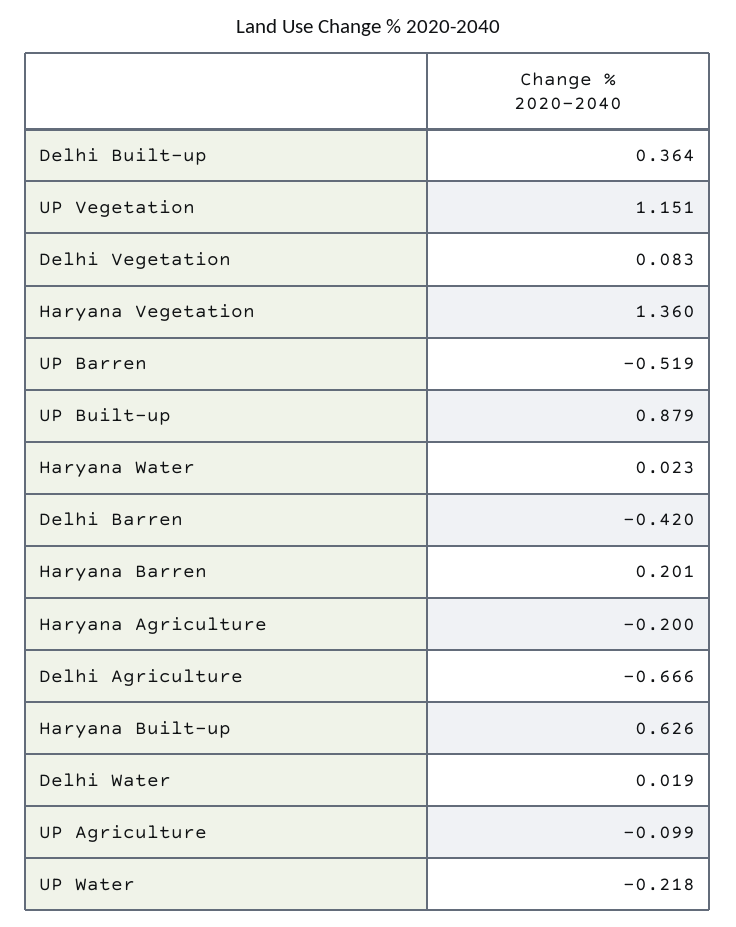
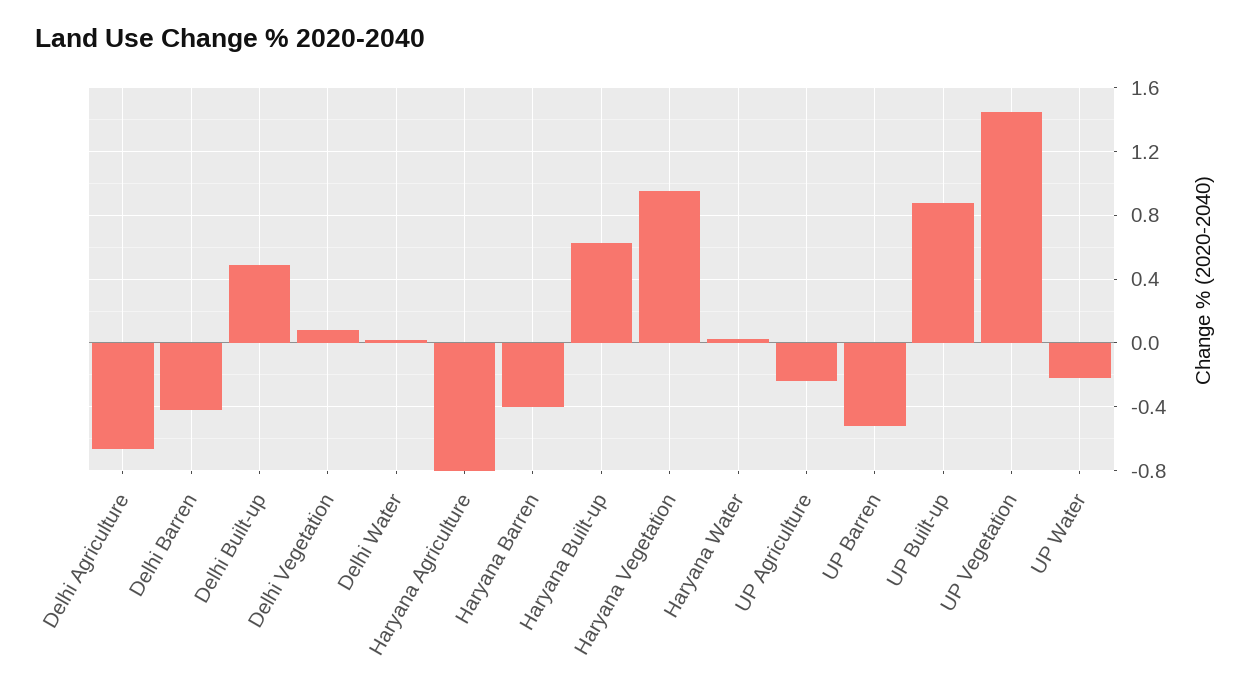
  {
-   "Delhi Built-up": 0.364,
+   "Delhi Built-up": 0.5,
-   "UP Vegetation": 1.151,
+   "UP Vegetation": 1.45,
    "Delhi Vegetation": 0.083,
-   "Haryana Vegetation": 1.36,
+   "Haryana Vegetation": 0.95,
    "UP Barren": -0.519,
    "UP Built-up": 0.879,
    "Haryana Water": 0.023,
    "Delhi Barren": -0.42,
-   "Haryana Barren": 0.201,
+   "Haryana Barren": -0.4,
-   "Haryana Agriculture": -0.2,
+   "Haryana Agriculture": -0.8,
    "Delhi Agriculture": -0.666,
    "Haryana Built-up": 0.626,
    "Delhi Water": 0.019,
-   "UP Agriculture": -0.099,
+   "UP Agriculture": -0.25,
    "UP Water": -0.218
  }

